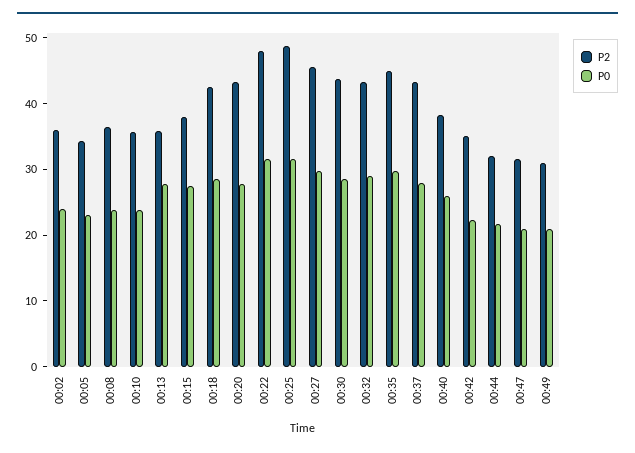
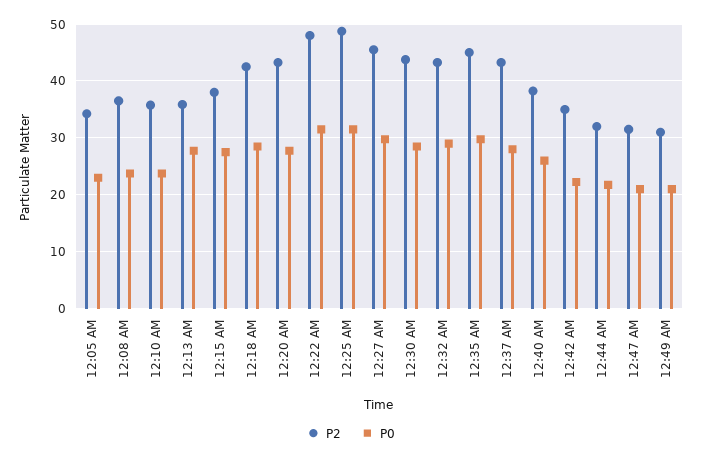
  {
    "P2": {
-     "00:02": 36,
      "00:05": 34,
      "00:08": 36,
      "00:10": 36,
      "00:13": 36,
      "00:15": 38,
      "00:18": 42,
      "00:20": 44,
      "00:22": 48,
      "00:25": 48,
      "00:27": 46,
      "00:30": 44,
      "00:32": 44,
      "00:35": 46,
      "00:37": 44,
      "00:40": 38,
      "00:42": 36,
      "00:44": 32,
      "00:47": 32,
      "00:49": 32
    },
    "P0": {
-     "00:02": 24,
      "00:05": 24,
      "00:08": 24,
      "00:10": 24,
      "00:13": 28,
      "00:15": 28,
      "00:18": 28,
      "00:20": 28,
      "00:22": 32,
      "00:25": 32,
      "00:27": 30,
      "00:30": 28,
      "00:32": 30,
      "00:35": 30,
      "00:37": 28,
      "00:40": 26,
      "00:42": 22,
      "00:44": 22,
      "00:47": 22,
      "00:49": 22
    }
  }

